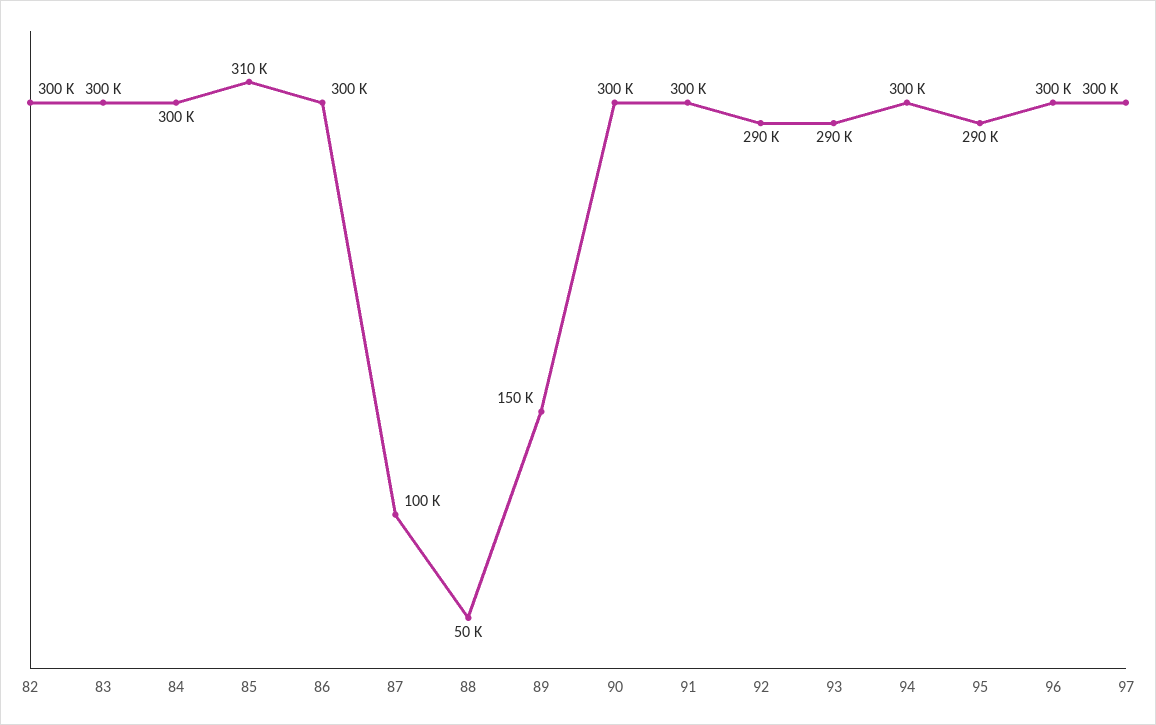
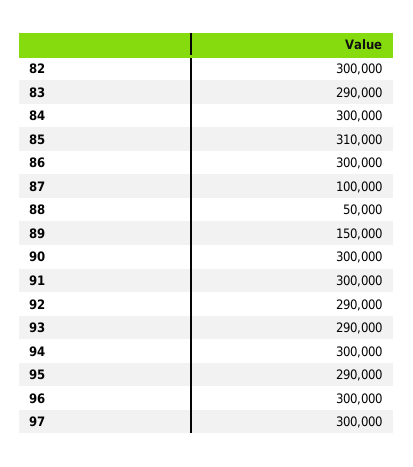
  {
    "82": 300000,
-   "83": 300000,
+   "83": 290000,
    "84": 300000,
    "85": 310000,
    "86": 300000,
    "87": 100000,
    "88": 50000,
    "89": 150000,
    "90": 300000,
    "91": 300000,
    "92": 290000,
    "93": 290000,
    "94": 300000,
    "95": 290000,
    "96": 300000,
    "97": 300000
  }

